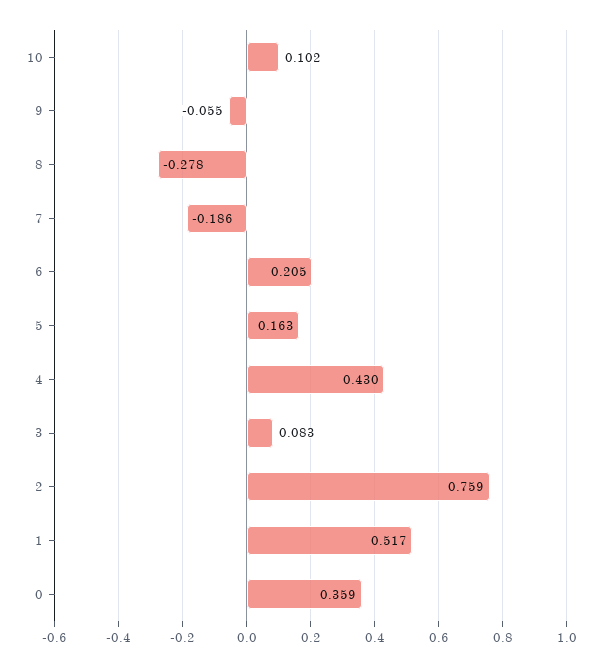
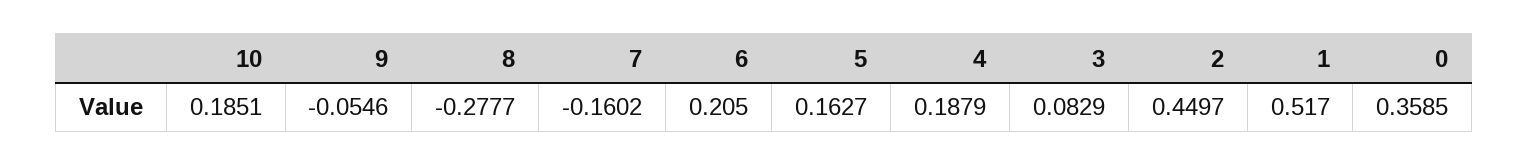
  {
-   "10": 0.102,
+   "10": 0.1851,
    "9": -0.0546,
    "8": -0.2777,
-   "7": -0.186,
+   "7": -0.1602,
    "6": 0.205,
    "5": 0.1627,
-   "4": 0.43,
+   "4": 0.1879,
    "3": 0.0829,
-   "2": 0.759,
+   "2": 0.4497,
    "1": 0.517,
    "0": 0.3585
  }

